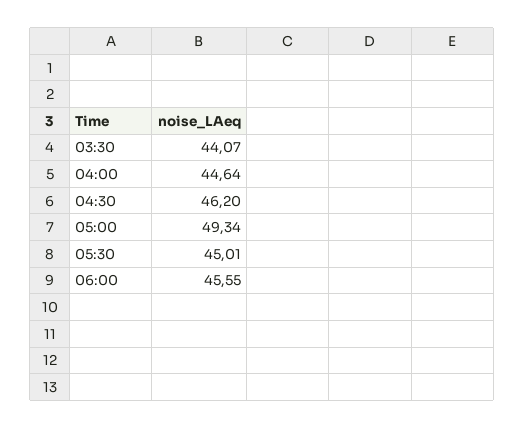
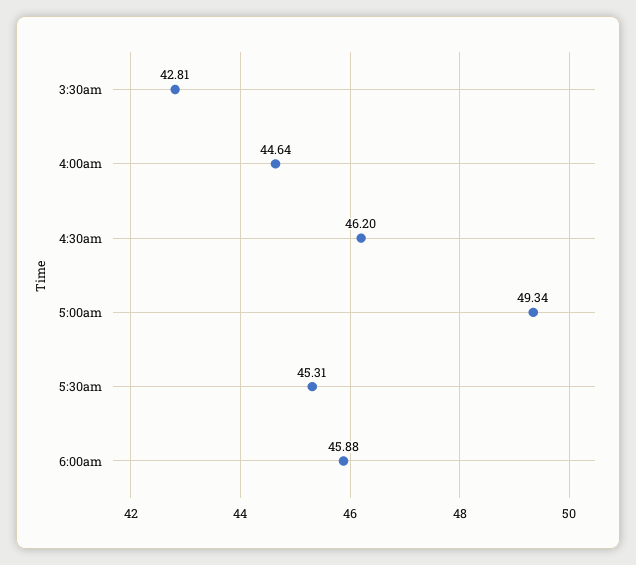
  {
-   "03:30": 44.07,
+   "03:30": 42.81,
    "04:00": 44.64,
    "04:30": 46.2,
    "05:00": 49.34,
-   "05:30": 45.01,
+   "05:30": 45.31,
-   "06:00": 45.55
+   "06:00": 45.88
  }

